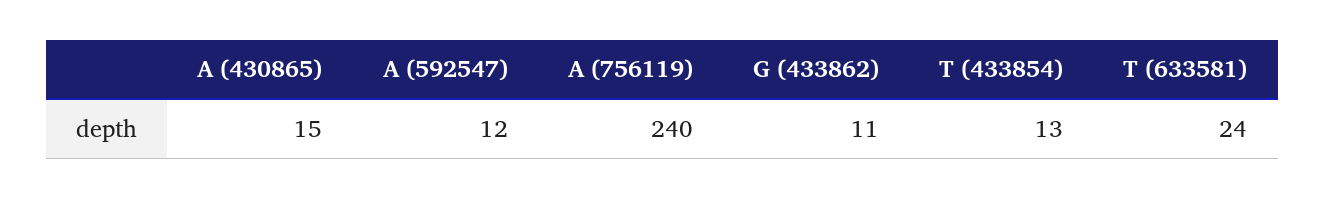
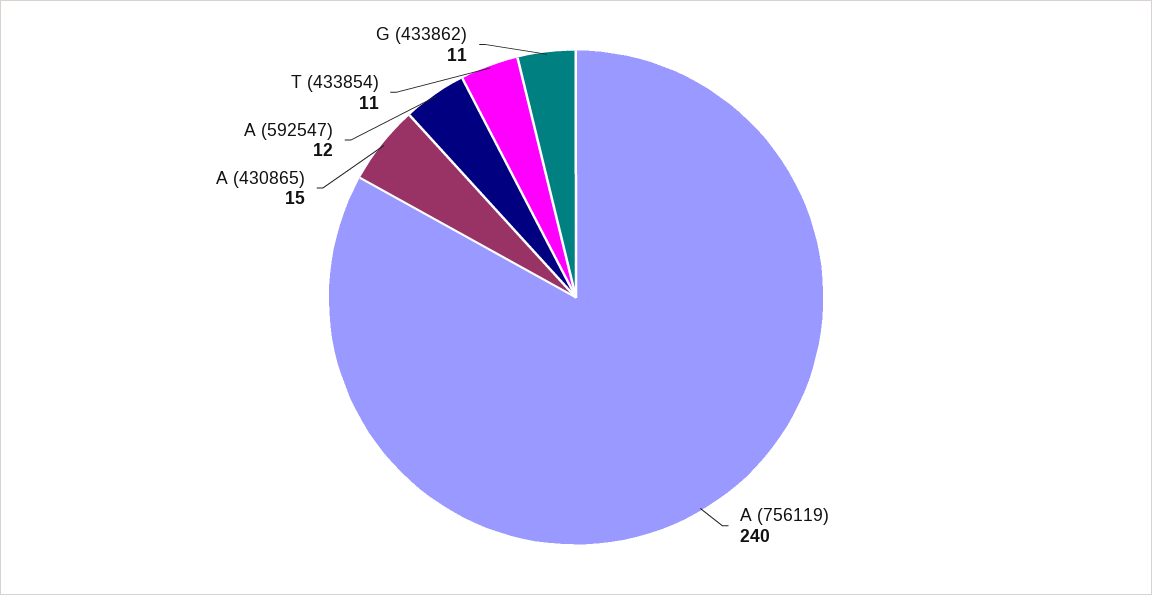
  {
    "A (430865)": 15,
    "A (592547)": 12,
    "A (756119)": 240,
    "G (433862)": 11,
-   "T (433854)": 13,
+   "T (433854)": 11
-   "T (633581)": 24
  }

